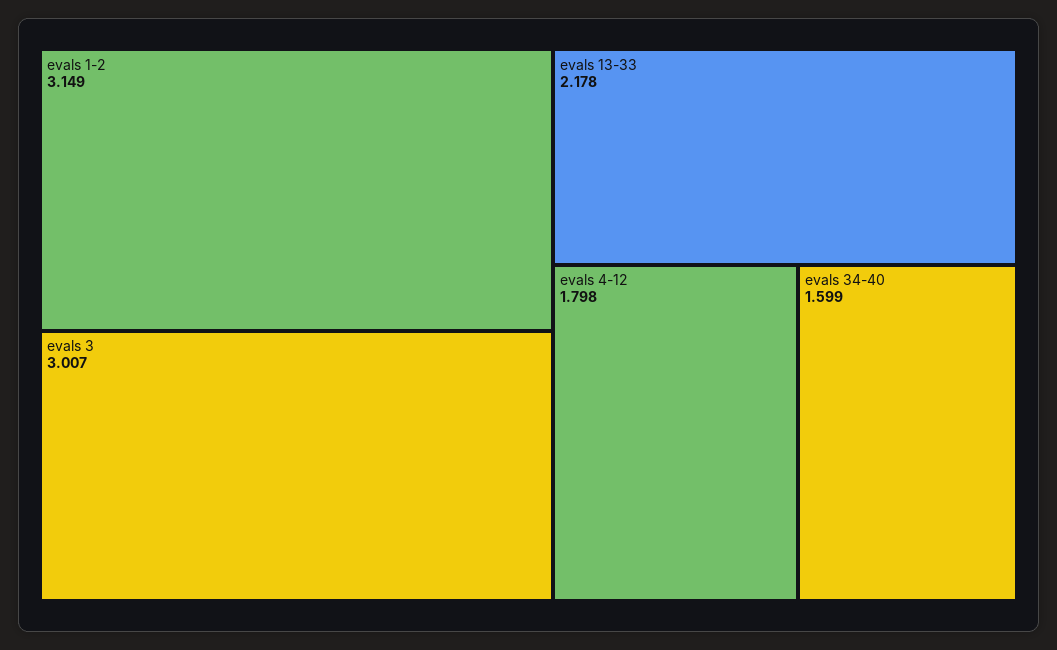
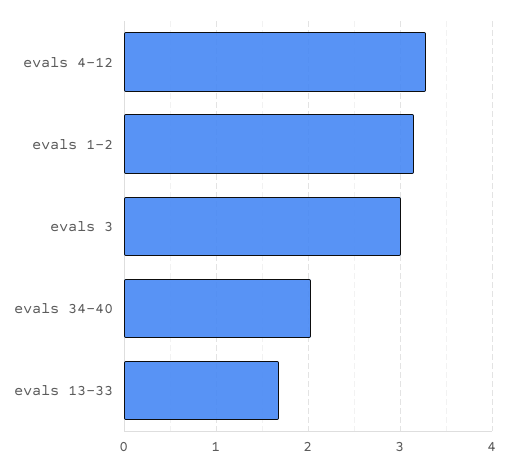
  {
    "evals 1-2": 3.149,
    "evals 3": 3.007,
-   "evals 13-33": 2.178,
+   "evals 13-33": 1.7,
-   "evals 4-12": 1.798,
+   "evals 4-12": 3.3,
-   "evals 34-40": 1.599
+   "evals 34-40": 2
  }

